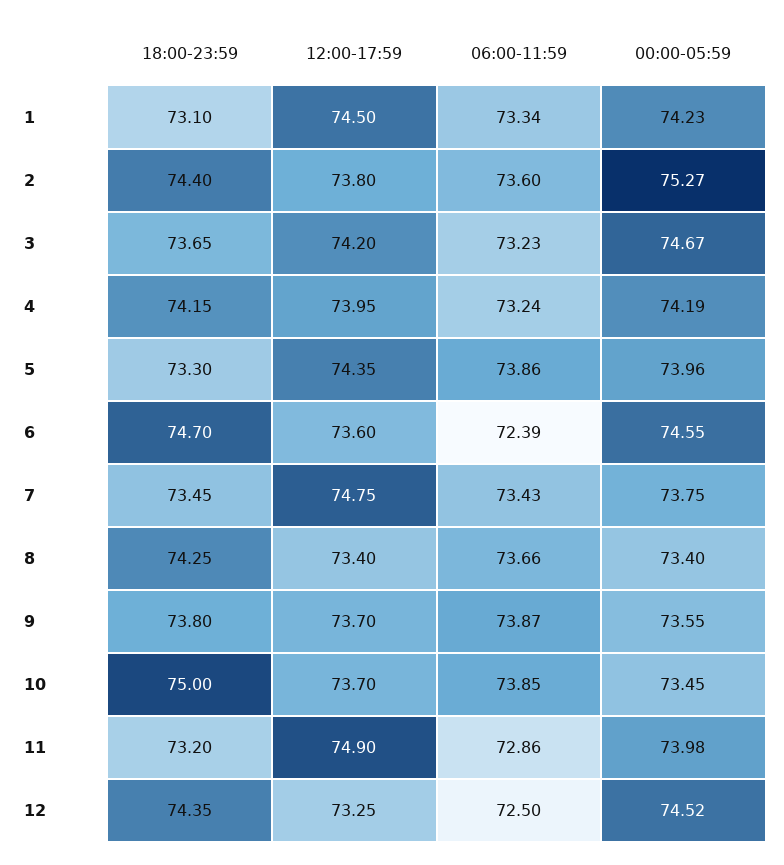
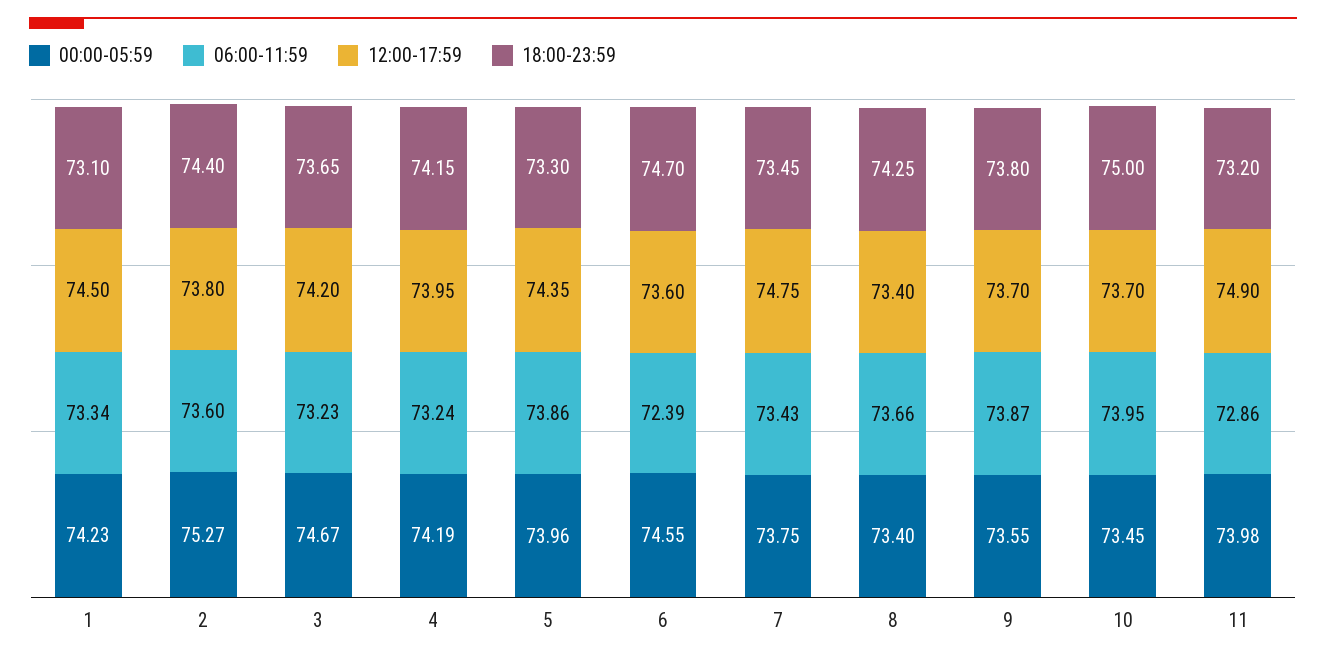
  {
    "18:00-23:59": {
      "1": 73.1,
      "2": 74.4,
      "3": 73.65,
      "4": 74.15,
      "5": 73.3,
      "6": 74.7,
      "7": 73.45,
      "8": 74.25,
      "9": 73.8,
      "10": 75,
-     "11": 73.2,
+     "11": 73.2
-     "12": 74.35
    },
    "12:00-17:59": {
      "1": 74.5,
      "2": 73.8,
      "3": 74.2,
      "4": 73.95,
      "5": 74.35,
      "6": 73.6,
      "7": 74.75,
      "8": 73.4,
      "9": 73.7,
      "10": 73.7,
-     "11": 74.9,
+     "11": 74.9
-     "12": 73.25
    },
    "06:00-11:59": {
      "1": 73.34,
      "2": 73.6,
      "3": 73.23,
      "4": 73.24,
      "5": 73.86,
      "6": 72.39,
      "7": 73.43,
      "8": 73.66,
      "9": 73.87,
-     "10": 73.85,
+     "10": 73.95,
-     "11": 72.86,
+     "11": 72.86
-     "12": 72.5
    },
    "00:00-05:59": {
      "1": 74.23,
      "2": 75.27,
      "3": 74.67,
      "4": 74.19,
      "5": 73.96,
      "6": 74.55,
      "7": 73.75,
      "8": 73.4,
      "9": 73.55,
      "10": 73.45,
-     "11": 73.98,
+     "11": 73.98
-     "12": 74.52
    }
  }

